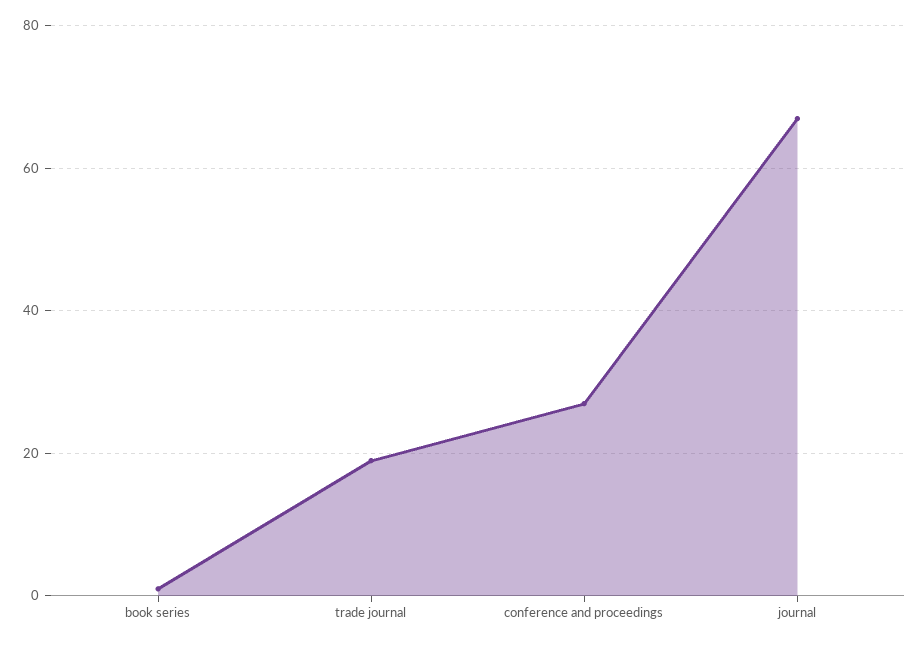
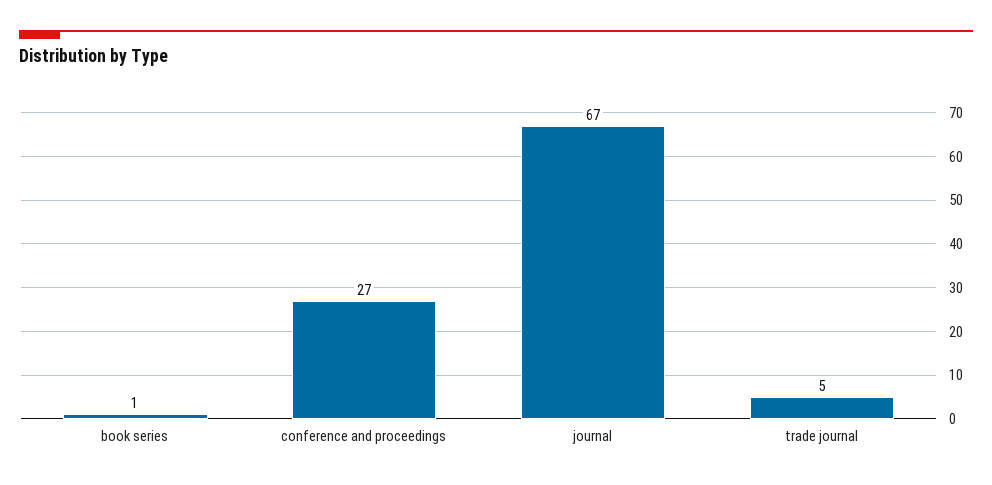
  {
    "book series": 1,
-   "trade journal": 20,
+   "trade journal": 5,
    "conference and proceedings": 27,
    "journal": 67
  }

